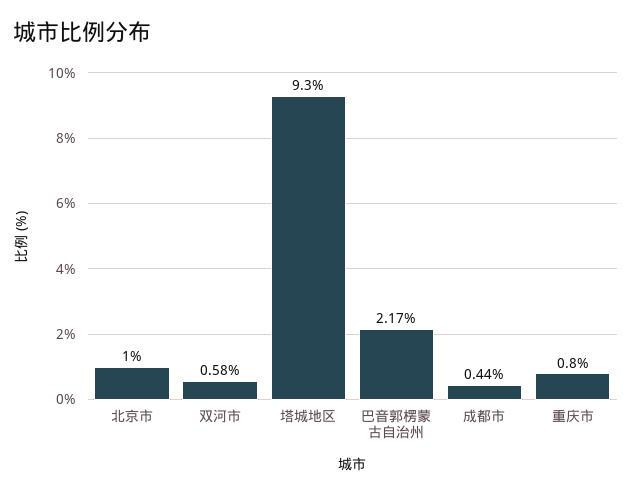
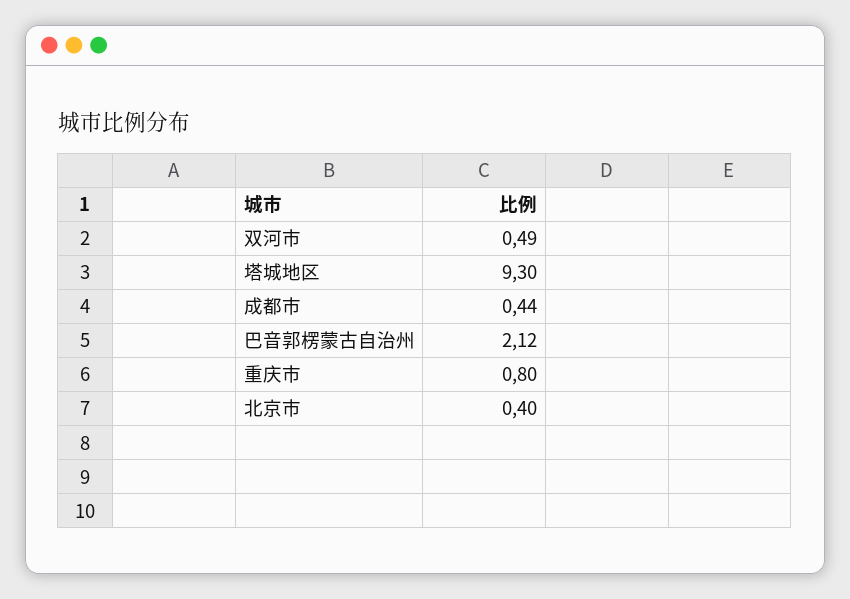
  {
-   "北京市": 1,
+   "北京市": 0.4,
-   "双河市": 0.58,
+   "双河市": 0.49,
    "塔城地区": 9.3,
-   "巴音郭楞蒙古自治州": 2.17,
+   "巴音郭楞蒙古自治州": 2.12,
    "成都市": 0.44,
    "重庆市": 0.8
  }

